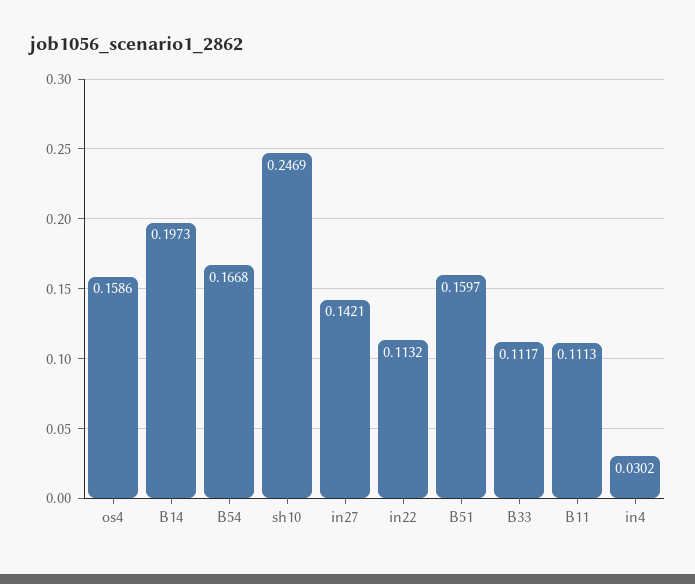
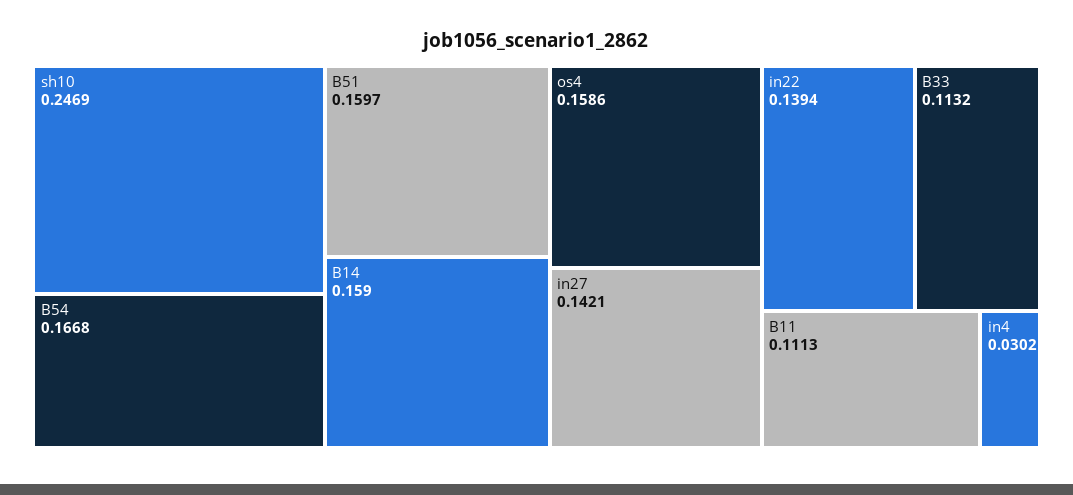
  {
    "os4": 0.1586,
-   "B14": 0.1973,
+   "B14": 0.159,
    "B54": 0.1668,
    "sh10": 0.2469,
    "in27": 0.1421,
-   "in22": 0.1132,
+   "in22": 0.1394,
    "B51": 0.1597,
-   "B33": 0.1117,
+   "B33": 0.1132,
    "B11": 0.1113,
    "in4": 0.0302
  }

